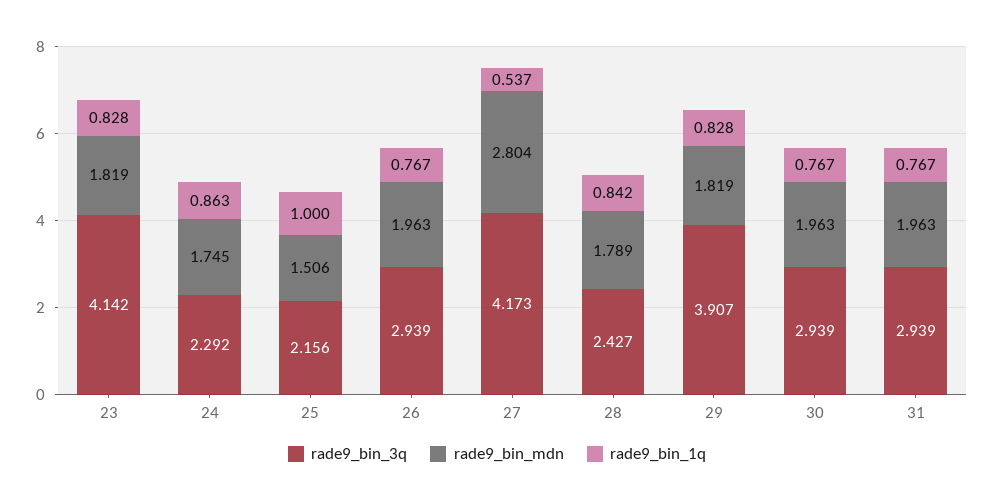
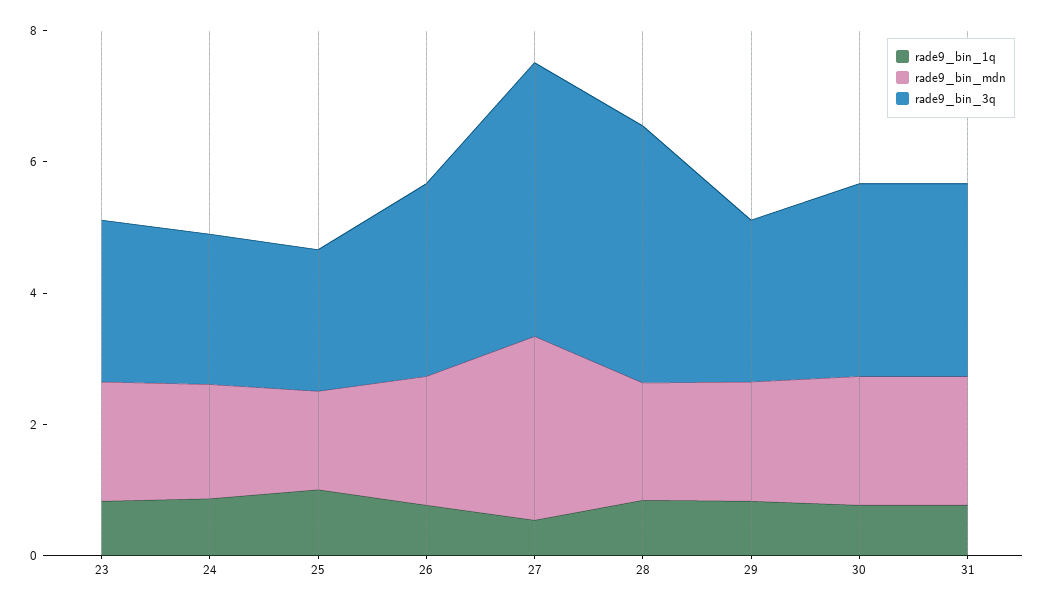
  {
    "rade9_bin_3q": {
-     "23": 4.142,
+     "23": 2.5,
      "24": 2.292,
      "25": 2.156,
      "26": 2.939,
      "27": 4.173,
-     "28": 2.427,
+     "28": 4,
-     "29": 3.907,
+     "29": 2.5,
      "30": 2.939,
      "31": 2.939
    },
    "rade9_bin_mdn": {
      "23": 1.819,
      "24": 1.745,
      "25": 1.506,
      "26": 1.963,
      "27": 2.804,
      "28": 1.789,
      "29": 1.819,
      "30": 1.963,
      "31": 1.963
    },
    "rade9_bin_1q": {
      "23": 0.828,
      "24": 0.863,
      "25": 1,
      "26": 0.767,
      "27": 0.537,
      "28": 0.842,
      "29": 0.828,
      "30": 0.767,
      "31": 0.767
    }
  }

